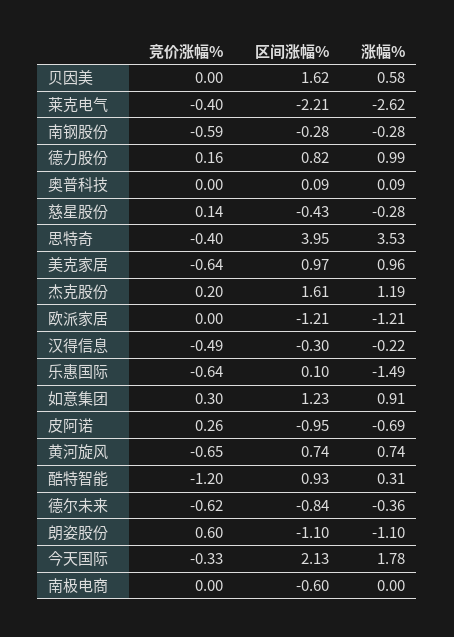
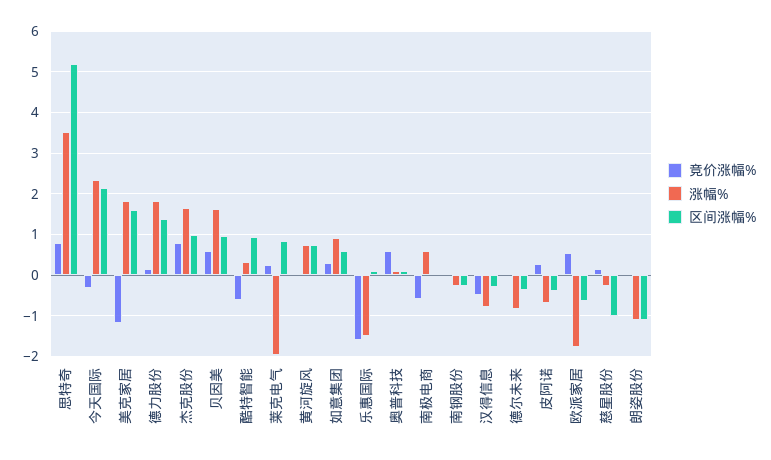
  {
    "竞价涨幅%": {
-     "贝因美": 0,
+     "贝因美": 0.6,
-     "莱克电气": -0.4,
+     "莱克电气": 0.2,
-     "南钢股份": -0.59,
+     "南钢股份": 0,
      "德力股份": 0.16,
-     "奥普科技": 0,
+     "奥普科技": 0.6,
      "慈星股份": 0.14,
-     "思特奇": -0.4,
+     "思特奇": 0.8,
-     "美克家居": -0.64,
+     "美克家居": -1.2,
-     "杰克股份": 0.2,
+     "杰克股份": 0.8,
-     "欧派家居": 0,
+     "欧派家居": 0.6,
      "汉得信息": -0.49,
-     "乐惠国际": -0.64,
+     "乐惠国际": -1.6,
      "如意集团": 0.3,
      "皮阿诺": 0.26,
-     "黄河旋风": -0.65,
+     "黄河旋风": 0,
-     "酷特智能": -1.2,
+     "酷特智能": -0.6,
-     "德尔未来": -0.62,
+     "德尔未来": 0,
-     "朗姿股份": 0.6,
+     "朗姿股份": 0,
      "今天国际": -0.33,
-     "南极电商": 0
+     "南极电商": -0.6
    },
    "区间涨幅%": {
-     "贝因美": 1.62,
+     "贝因美": 1,
-     "莱克电气": -2.21,
+     "莱克电气": 0.8,
      "南钢股份": -0.28,
-     "德力股份": 0.82,
+     "德力股份": 1.4,
      "奥普科技": 0.09,
-     "慈星股份": -0.43,
+     "慈星股份": -1,
-     "思特奇": 3.95,
+     "思特奇": 5.2,
-     "美克家居": 0.97,
+     "美克家居": 1.6,
-     "杰克股份": 1.61,
+     "杰克股份": 1,
-     "欧派家居": -1.21,
+     "欧派家居": -0.6,
      "汉得信息": -0.3,
      "乐惠国际": 0.1,
-     "如意集团": 1.23,
+     "如意集团": 0.6,
-     "皮阿诺": -0.95,
+     "皮阿诺": -0.4,
      "黄河旋风": 0.74,
      "酷特智能": 0.93,
-     "德尔未来": -0.84,
+     "德尔未来": -0.4,
      "朗姿股份": -1.1,
      "今天国际": 2.13,
-     "南极电商": -0.6
+     "南极电商": 0
    },
    "涨幅%": {
-     "贝因美": 0.58,
+     "贝因美": 1.6,
-     "莱克电气": -2.62,
+     "莱克电气": -2,
      "南钢股份": -0.28,
-     "德力股份": 0.99,
+     "德力股份": 1.8,
      "奥普科技": 0.09,
      "慈星股份": -0.28,
      "思特奇": 3.53,
-     "美克家居": 0.96,
+     "美克家居": 1.8,
-     "杰克股份": 1.19,
+     "杰克股份": 1.6,
-     "欧派家居": -1.21,
+     "欧派家居": -1.8,
-     "汉得信息": -0.22,
+     "汉得信息": -0.8,
      "乐惠国际": -1.49,
      "如意集团": 0.91,
      "皮阿诺": -0.69,
      "黄河旋风": 0.74,
      "酷特智能": 0.31,
-     "德尔未来": -0.36,
+     "德尔未来": -0.8,
      "朗姿股份": -1.1,
-     "今天国际": 1.78,
+     "今天国际": 2.4,
-     "南极电商": 0
+     "南极电商": 0.6
    }
  }

